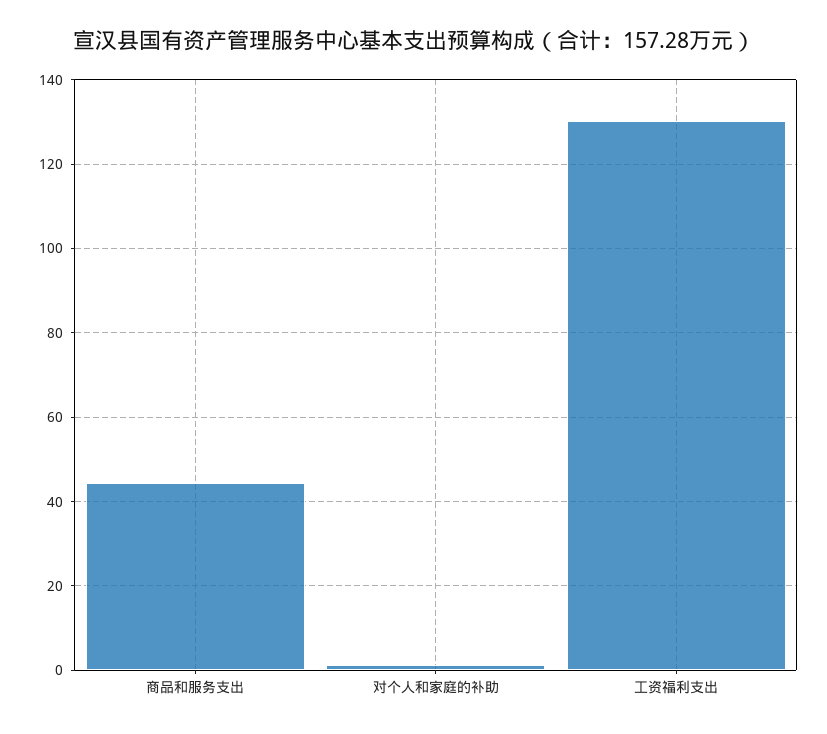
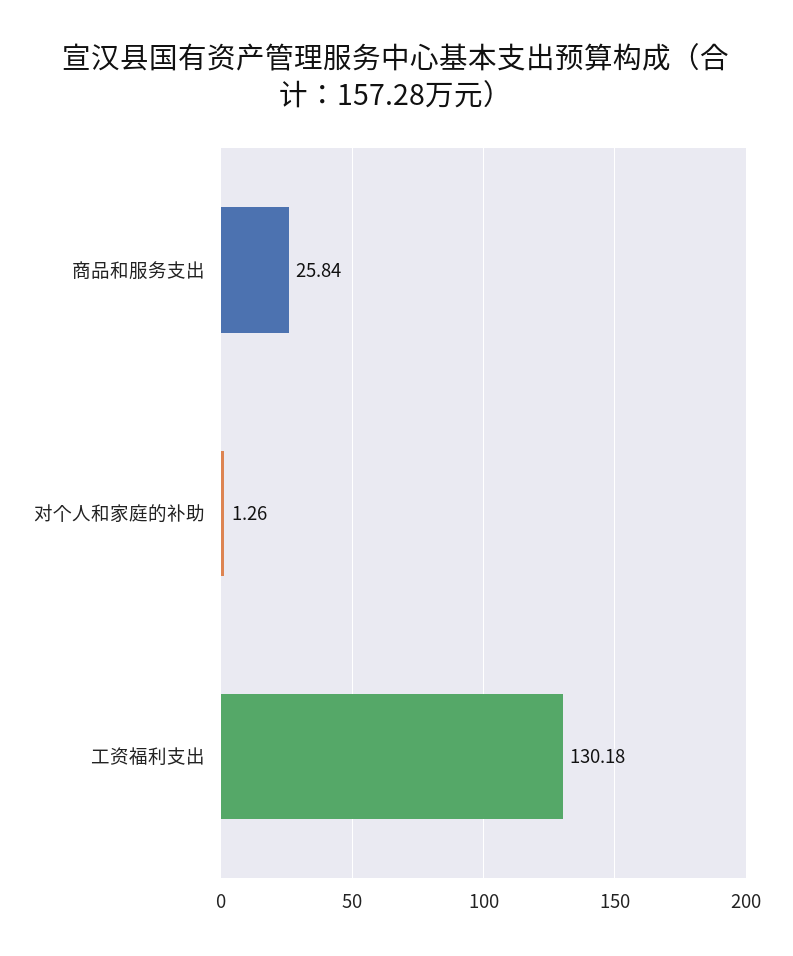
  {
-   "商品和服务支出": 44,
+   "商品和服务支出": 25.84,
    "对个人和家庭的补助": 1.26,
    "工资福利支出": 130.18
  }

